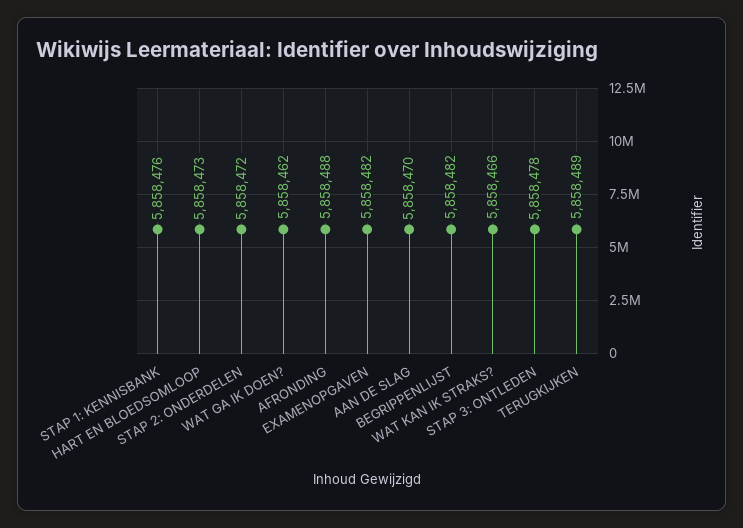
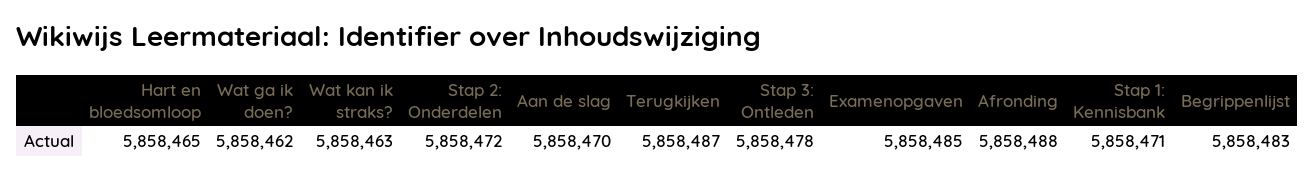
  {
-   "STAP 1: KENNISBANK": 5858476,
+   "STAP 1: KENNISBANK": 5858471,
-   "HART EN BLOEDSOMLOOP": 5858473,
+   "HART EN BLOEDSOMLOOP": 5858465,
    "STAP 2: ONDERDELEN": 5858472,
    "WAT GA IK DOEN?": 5858462,
    "AFRONDING": 5858488,
-   "EXAMENOPGAVEN": 5858482,
+   "EXAMENOPGAVEN": 5858485,
    "AAN DE SLAG": 5858470,
-   "BEGRIPPENLIJST": 5858482,
+   "BEGRIPPENLIJST": 5858483,
-   "WAT KAN IK STRAKS?": 5858466,
+   "WAT KAN IK STRAKS?": 5858463,
    "STAP 3: ONTLEDEN": 5858478,
-   "TERUGKIJKEN": 5858489
+   "TERUGKIJKEN": 5858487
  }

